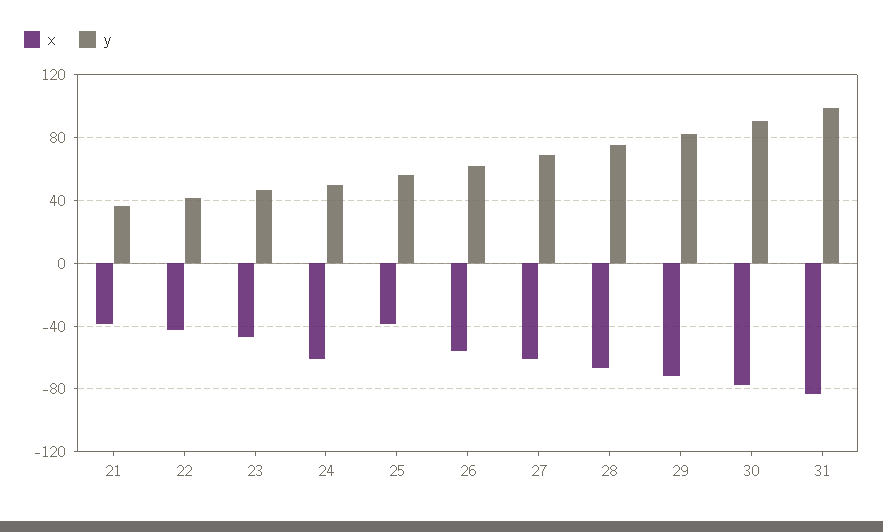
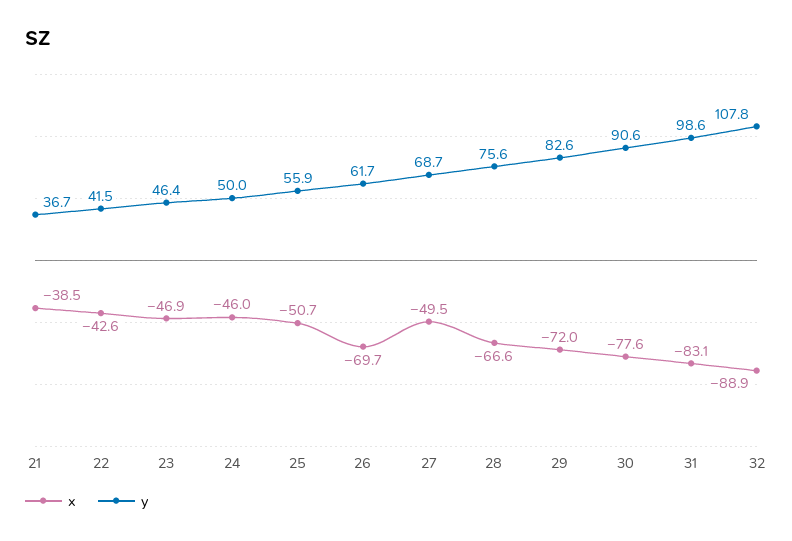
  {
    "x": {
      "21": -38.5,
      "22": -42.6,
      "23": -46.9,
-     "24": -60,
+     "24": -46,
-     "25": -40,
+     "25": -50.7,
-     "26": -55,
+     "26": -69.7,
-     "27": -60,
+     "27": -49.5,
      "28": -66.6,
      "29": -72,
      "30": -77.6,
-     "31": -83.1
+     "31": -83.1,
+     "32": -88.9
    },
    "y": {
      "21": 36.7,
      "22": 41.5,
      "23": 46.4,
      "24": 50,
      "25": 55.9,
      "26": 61.7,
      "27": 68.7,
      "28": 75.6,
      "29": 82.6,
      "30": 90.6,
-     "31": 98.6
+     "31": 98.6,
+     "32": 107.8
    }
  }

